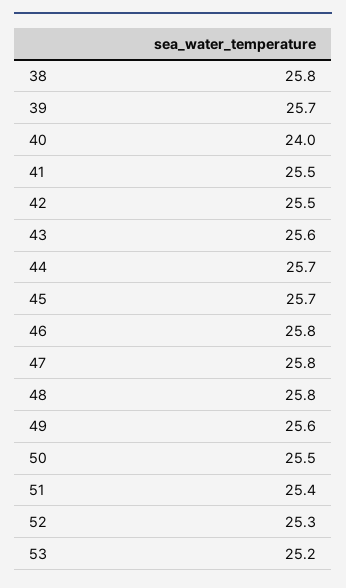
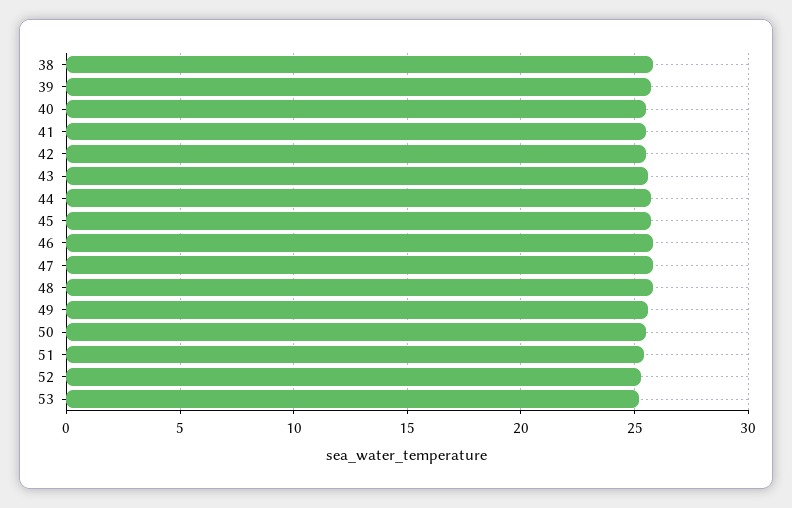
  {
    "38": 25.8,
    "39": 25.7,
-   "40": 24,
+   "40": 25.5,
    "41": 25.5,
    "42": 25.5,
    "43": 25.6,
    "44": 25.7,
    "45": 25.7,
    "46": 25.8,
    "47": 25.8,
    "48": 25.8,
    "49": 25.6,
    "50": 25.5,
    "51": 25.4,
    "52": 25.3,
    "53": 25.2
  }

